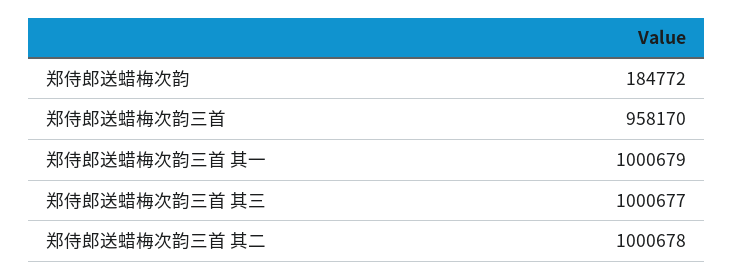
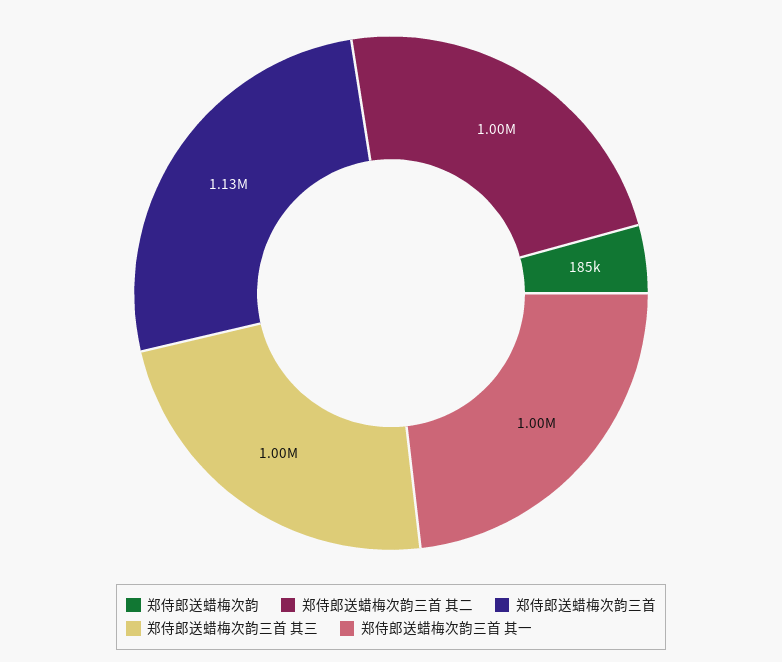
  {
    "郑侍郎送蜡梅次韵": 184772,
-   "郑侍郎送蜡梅次韵三首": 958170,
+   "郑侍郎送蜡梅次韵三首": 1130000,
    "郑侍郎送蜡梅次韵三首 其一": 1000679,
    "郑侍郎送蜡梅次韵三首 其三": 1000677,
    "郑侍郎送蜡梅次韵三首 其二": 1000678
  }

